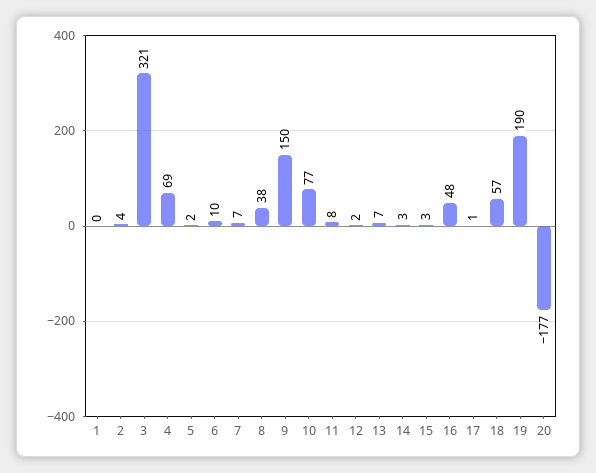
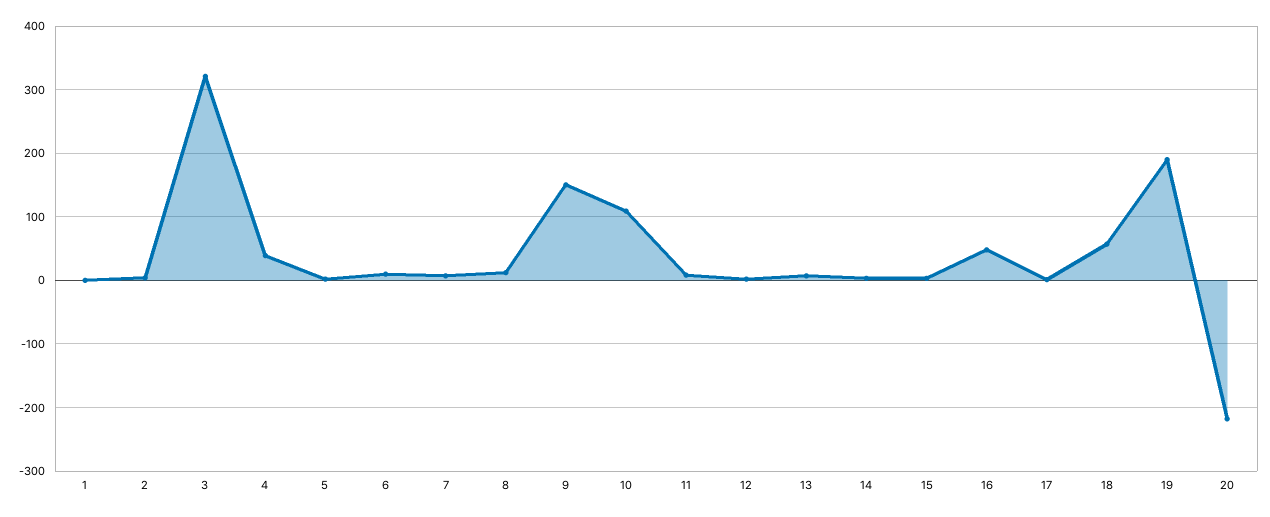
  {
    "1": 0,
    "2": 4,
    "3": 321,
-   "4": 69,
+   "4": 40,
    "5": 2,
    "6": 10,
    "7": 7,
-   "8": 38,
+   "8": 10,
    "9": 150,
-   "10": 77,
+   "10": 110,
    "11": 8,
    "12": 2,
    "13": 7,
    "14": 3,
    "15": 3,
    "16": 48,
    "17": 1,
    "18": 57,
    "19": 190,
-   "20": -177
+   "20": -220
  }

